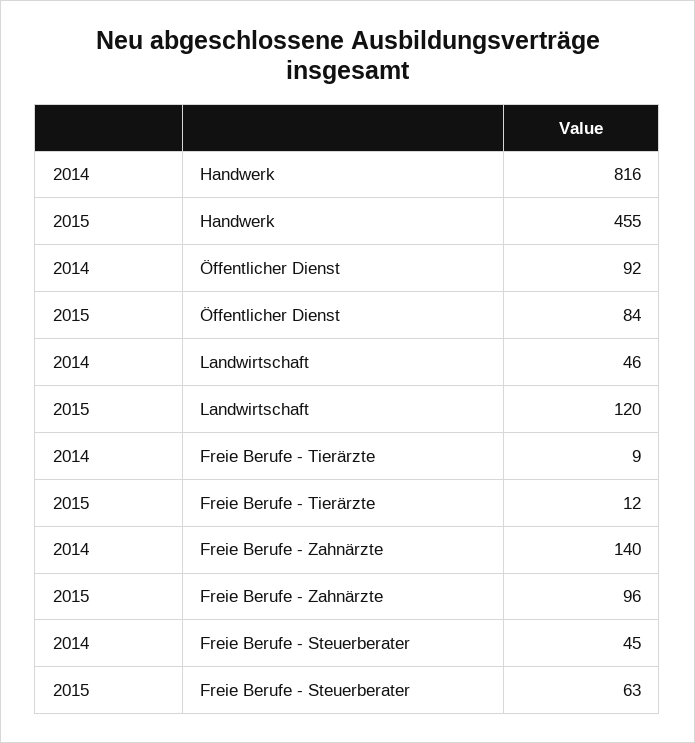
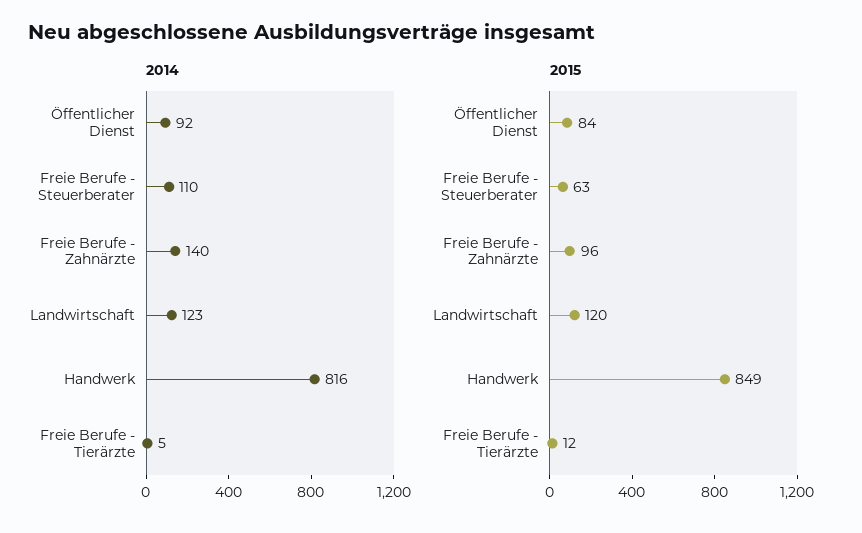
  {
    "2014": {
      "Handwerk": 816,
      "Öffentlicher Dienst": 92,
-     "Landwirtschaft": 46,
+     "Landwirtschaft": 123,
-     "Freie Berufe - Tierärzte": 9,
+     "Freie Berufe - Tierärzte": 5,
      "Freie Berufe - Zahnärzte": 140,
-     "Freie Berufe - Steuerberater": 45
+     "Freie Berufe - Steuerberater": 110
    },
    "2015": {
-     "Handwerk": 455,
+     "Handwerk": 849,
      "Öffentlicher Dienst": 84,
      "Landwirtschaft": 120,
      "Freie Berufe - Tierärzte": 12,
      "Freie Berufe - Zahnärzte": 96,
      "Freie Berufe - Steuerberater": 63
    }
  }

